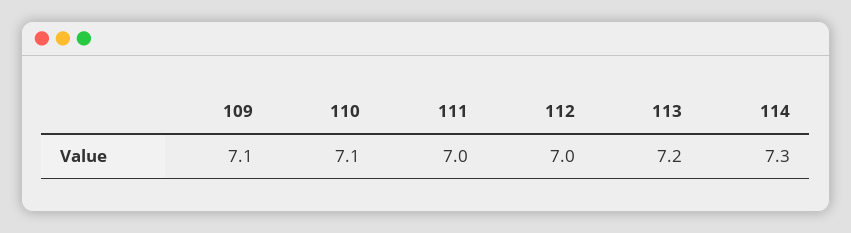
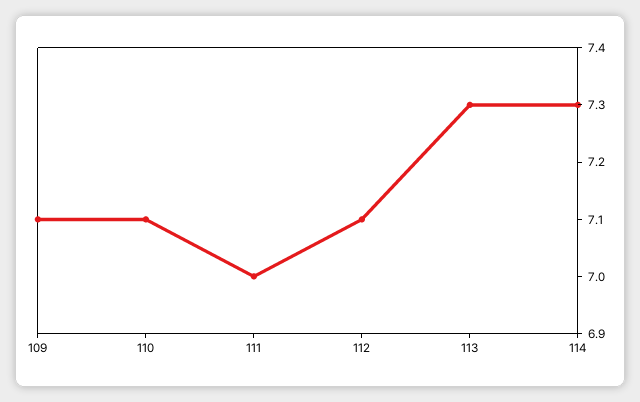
  {
    "109": 7.1,
    "110": 7.1,
    "111": 7,
-   "112": 7,
+   "112": 7.1,
-   "113": 7.2,
+   "113": 7.3,
    "114": 7.3
  }

